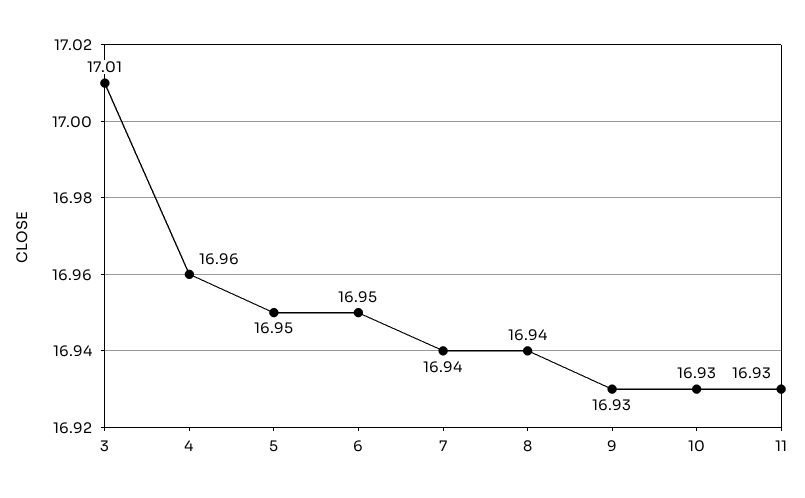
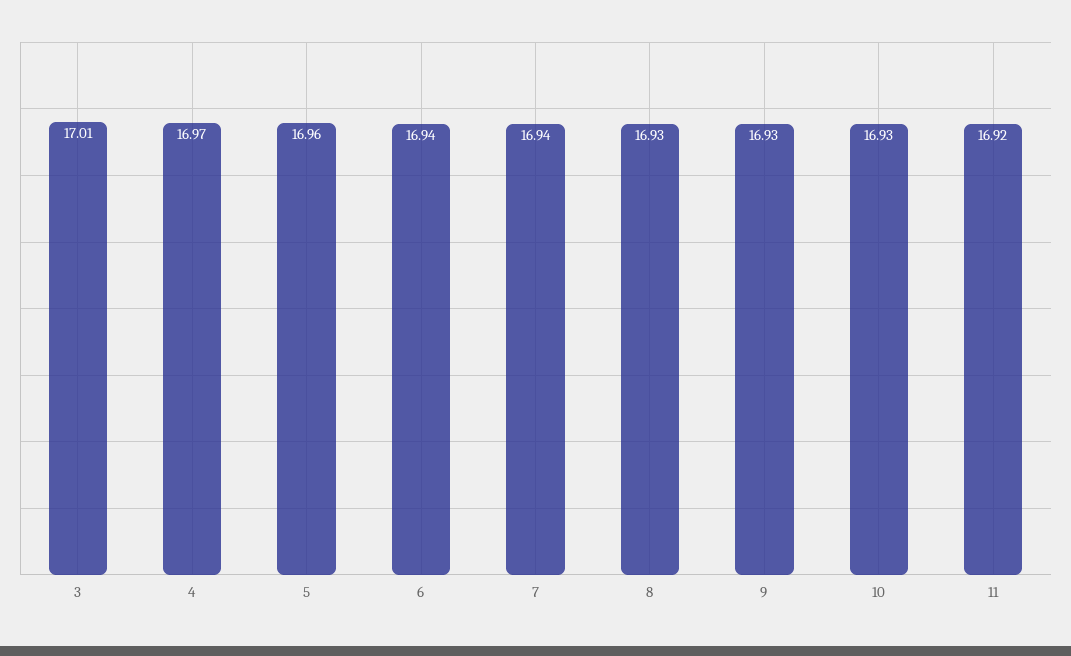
  {
    "3": 17.01,
-   "4": 16.96,
+   "4": 16.97,
-   "5": 16.95,
+   "5": 16.96,
-   "6": 16.95,
+   "6": 16.94,
    "7": 16.94,
-   "8": 16.94,
+   "8": 16.93,
    "9": 16.93,
    "10": 16.93,
-   "11": 16.93
+   "11": 16.92
  }

